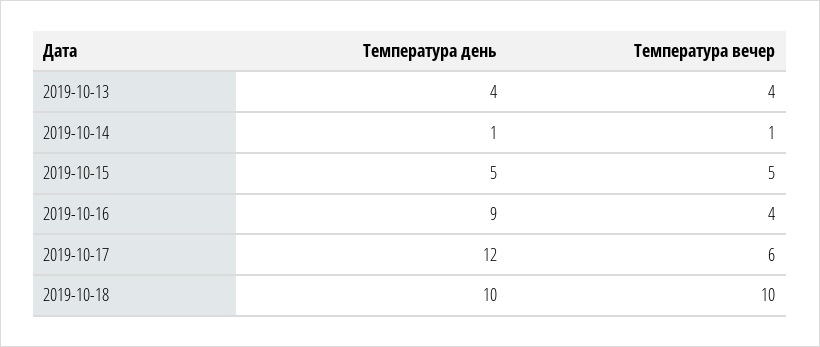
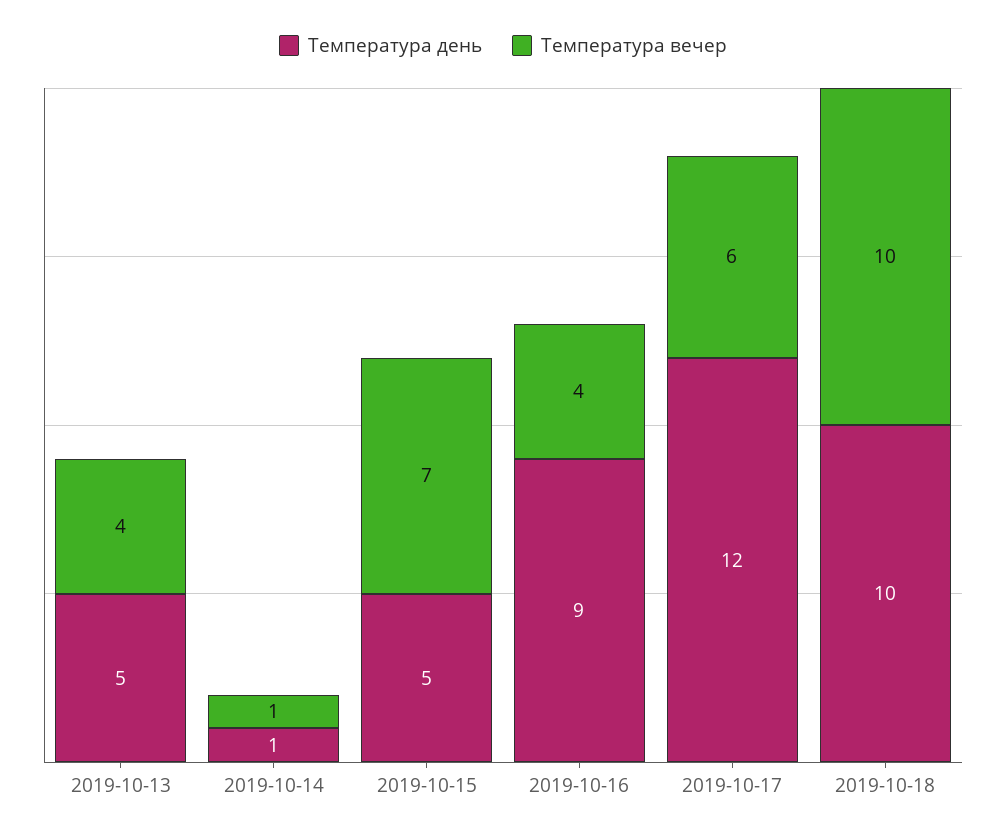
  {
    "Температура день": {
-     "2019-10-13": 4,
+     "2019-10-13": 5,
      "2019-10-14": 1,
      "2019-10-15": 5,
      "2019-10-16": 9,
      "2019-10-17": 12,
      "2019-10-18": 10
    },
    "Температура вечер": {
      "2019-10-13": 4,
      "2019-10-14": 1,
-     "2019-10-15": 5,
+     "2019-10-15": 7,
      "2019-10-16": 4,
      "2019-10-17": 6,
      "2019-10-18": 10
    }
  }

